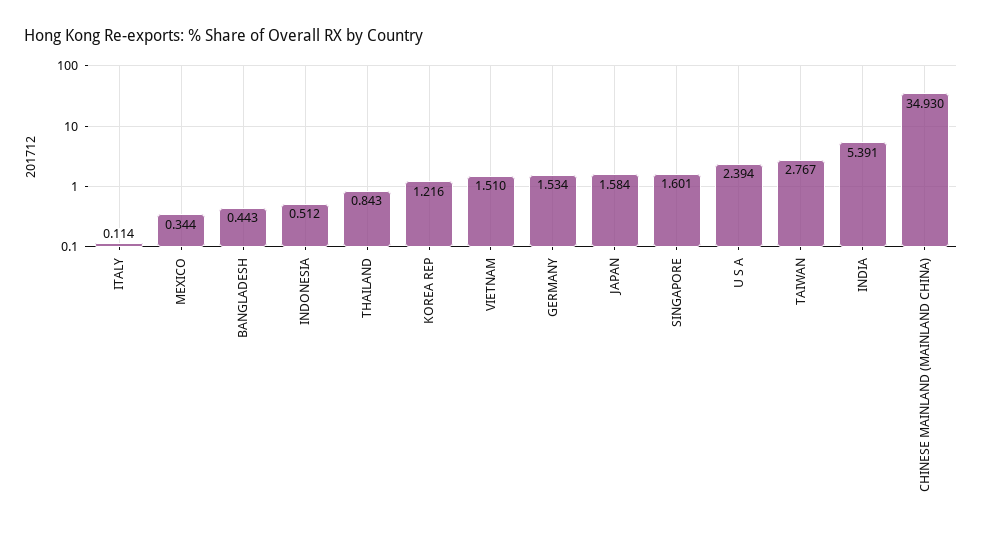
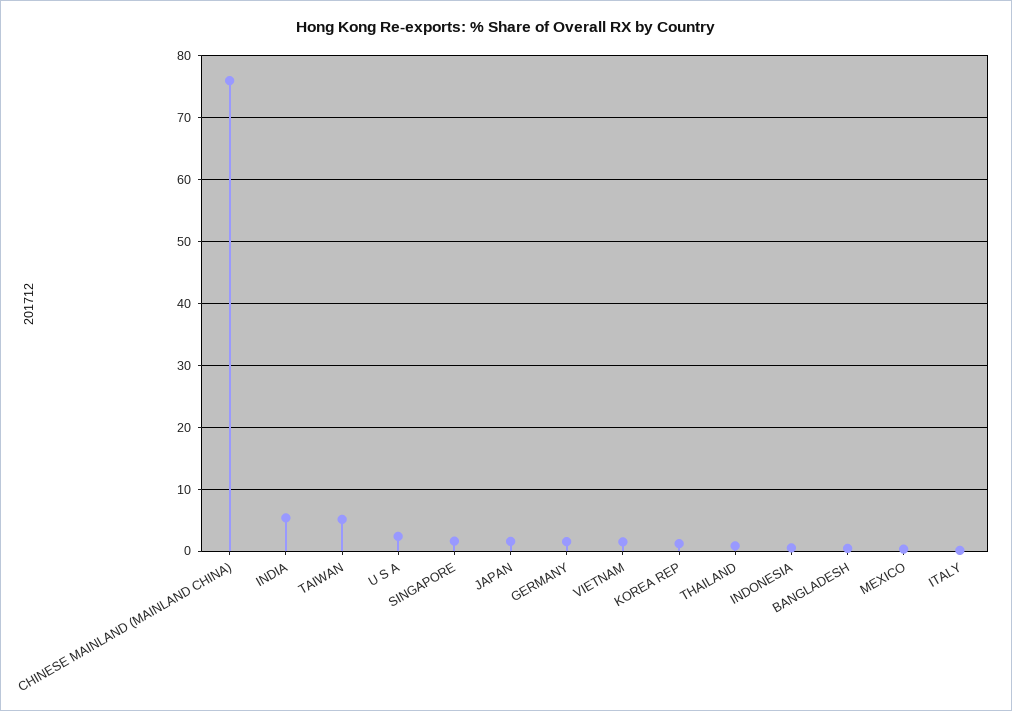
  {
    "ITALY": 0.114,
    "MEXICO": 0.344,
    "BANGLADESH": 0.443,
    "INDONESIA": 0.512,
    "THAILAND": 0.843,
    "KOREA REP": 1.216,
    "VIETNAM": 1.51,
    "GERMANY": 1.534,
    "JAPAN": 1.584,
    "SINGAPORE": 1.601,
    "U S A": 2.394,
-   "TAIWAN": 2.767,
+   "TAIWAN": 5,
    "INDIA": 5.391,
-   "CHINESE MAINLAND (MAINLAND CHINA)": 34.93
+   "CHINESE MAINLAND (MAINLAND CHINA)": 76
  }

